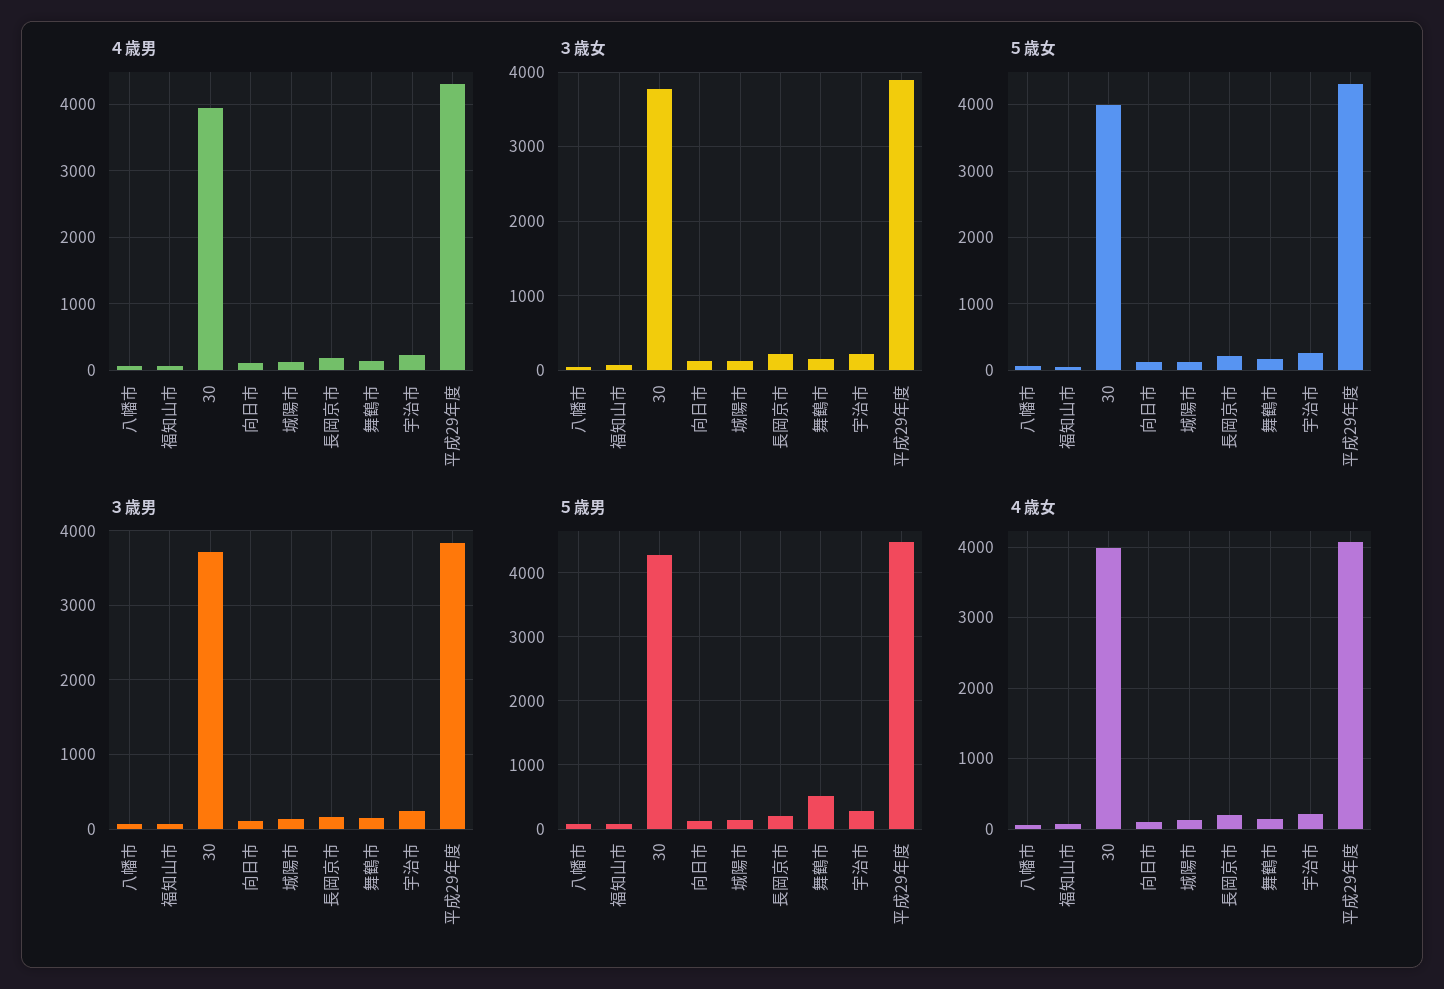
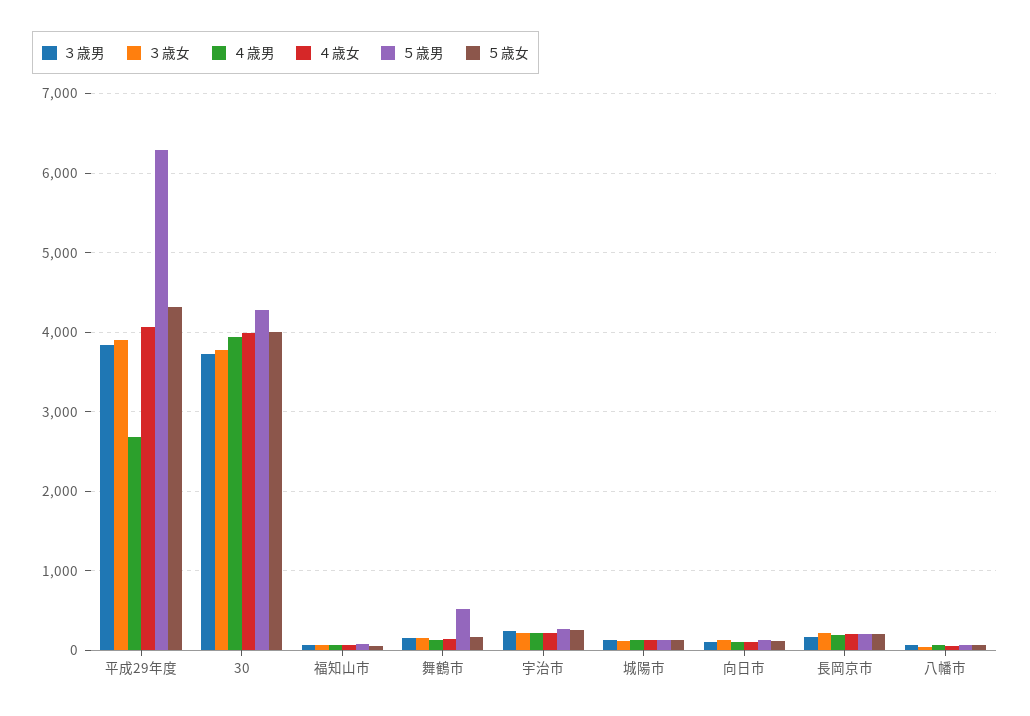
  {
    "４歳男": {
      "八幡市": 100,
      "福知山市": 100,
      "30": 3900,
      "向日市": 100,
      "城陽市": 100,
      "長岡京市": 200,
      "舞鶴市": 100,
      "宇治市": 200,
-     "平成29年度": 4300
+     "平成29年度": 2700
    },
    "３歳女": {
      "八幡市": 0,
      "福知山市": 100,
      "30": 3800,
      "向日市": 100,
      "城陽市": 100,
      "長岡京市": 200,
      "舞鶴市": 200,
      "宇治市": 200,
      "平成29年度": 3900
    },
    "５歳女": {
      "八幡市": 100,
      "福知山市": 100,
      "30": 4000,
      "向日市": 100,
      "城陽市": 100,
      "長岡京市": 200,
      "舞鶴市": 200,
      "宇治市": 300,
      "平成29年度": 4300
    },
    "３歳男": {
      "八幡市": 100,
      "福知山市": 100,
      "30": 3700,
      "向日市": 100,
      "城陽市": 100,
      "長岡京市": 200,
      "舞鶴市": 200,
      "宇治市": 200,
      "平成29年度": 3800
    },
    "５歳男": {
      "八幡市": 100,
      "福知山市": 100,
      "30": 4300,
      "向日市": 100,
      "城陽市": 100,
      "長岡京市": 200,
      "舞鶴市": 500,
      "宇治市": 300,
-     "平成29年度": 4500
+     "平成29年度": 6300
    },
    "４歳女": {
      "八幡市": 100,
      "福知山市": 100,
      "30": 4000,
      "向日市": 100,
      "城陽市": 100,
      "長岡京市": 200,
      "舞鶴市": 100,
      "宇治市": 200,
      "平成29年度": 4100
    }
  }

